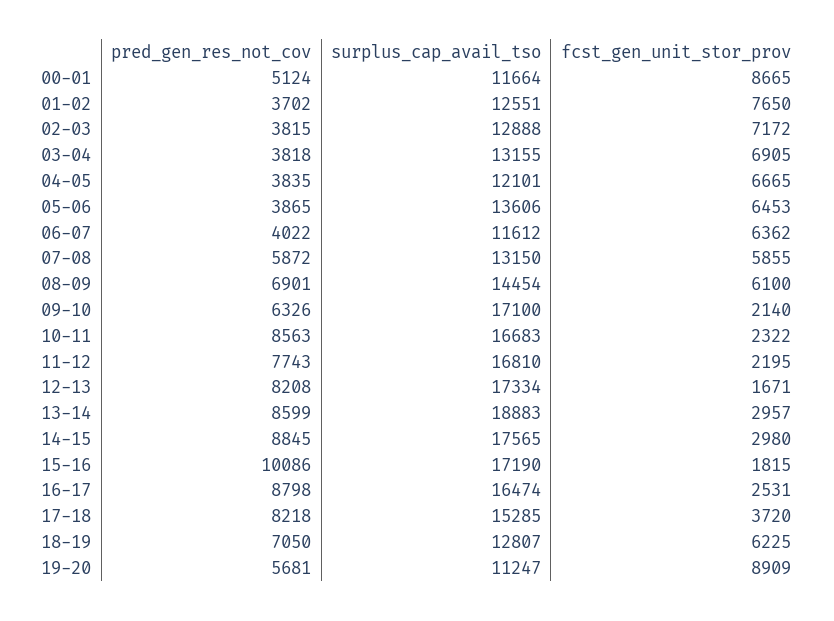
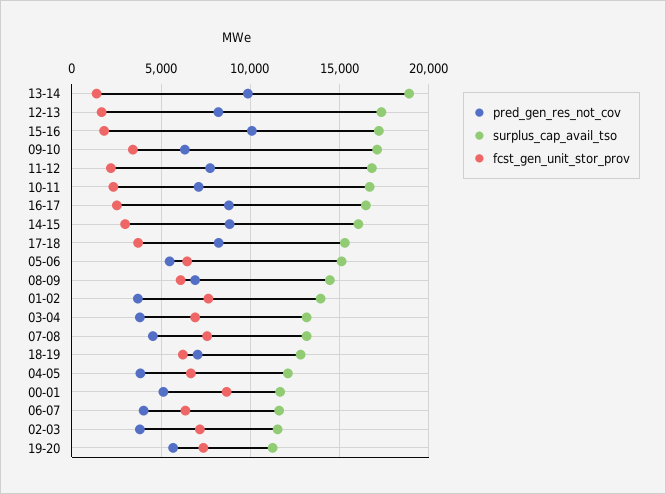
  {
    "pred_gen_res_not_cov": {
      "00-01": 5124,
      "01-02": 3702,
      "02-03": 3815,
      "03-04": 3818,
      "04-05": 3835,
-     "05-06": 3865,
+     "05-06": 5500,
      "06-07": 4022,
-     "07-08": 5872,
+     "07-08": 4500,
      "08-09": 6901,
      "09-10": 6326,
-     "10-11": 8563,
+     "10-11": 7000,
      "11-12": 7743,
      "12-13": 8208,
-     "13-14": 8599,
+     "13-14": 10000,
      "14-15": 8845,
      "15-16": 10086,
      "16-17": 8798,
      "17-18": 8218,
      "18-19": 7050,
      "19-20": 5681
    },
    "surplus_cap_avail_tso": {
      "00-01": 11664,
-     "01-02": 12551,
+     "01-02": 14000,
-     "02-03": 12888,
+     "02-03": 11500,
      "03-04": 13155,
      "04-05": 12101,
-     "05-06": 13606,
+     "05-06": 15000,
      "06-07": 11612,
      "07-08": 13150,
      "08-09": 14454,
      "09-10": 17100,
      "10-11": 16683,
      "11-12": 16810,
      "12-13": 17334,
      "13-14": 18883,
-     "14-15": 17565,
+     "14-15": 16000,
      "15-16": 17190,
      "16-17": 16474,
      "17-18": 15285,
      "18-19": 12807,
      "19-20": 11247
    },
    "fcst_gen_unit_stor_prov": {
      "00-01": 8665,
      "01-02": 7650,
      "02-03": 7172,
      "03-04": 6905,
      "04-05": 6665,
      "05-06": 6453,
      "06-07": 6362,
-     "07-08": 5855,
+     "07-08": 7500,
      "08-09": 6100,
-     "09-10": 2140,
+     "09-10": 3500,
      "10-11": 2322,
      "11-12": 2195,
      "12-13": 1671,
-     "13-14": 2957,
+     "13-14": 1500,
      "14-15": 2980,
      "15-16": 1815,
      "16-17": 2531,
      "17-18": 3720,
      "18-19": 6225,
-     "19-20": 8909
+     "19-20": 7500
    }
  }

